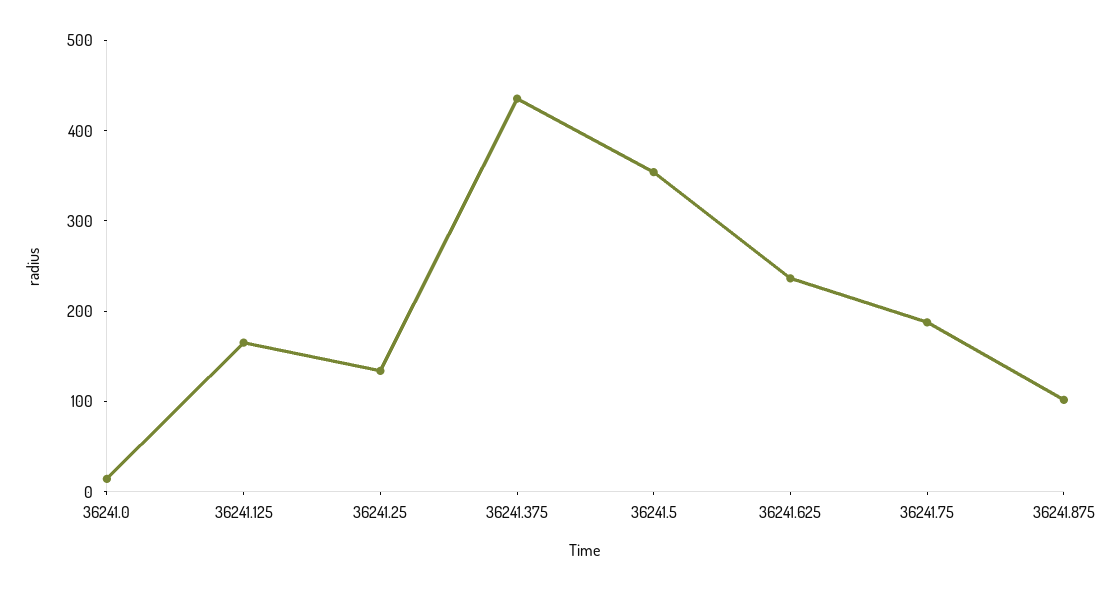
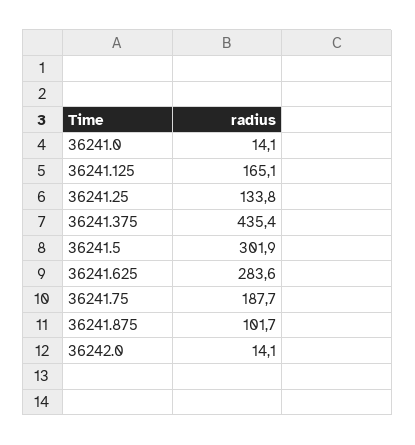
  {
    "36241.0": 14.1,
    "36241.125": 165.1,
    "36241.25": 133.8,
    "36241.375": 435.4,
-   "36241.5": 360,
+   "36241.5": 301.9,
-   "36241.625": 240,
+   "36241.625": 283.6,
    "36241.75": 187.7,
-   "36241.875": 101.7
+   "36241.875": 101.7,
+   "36242.0": 14.1
  }

